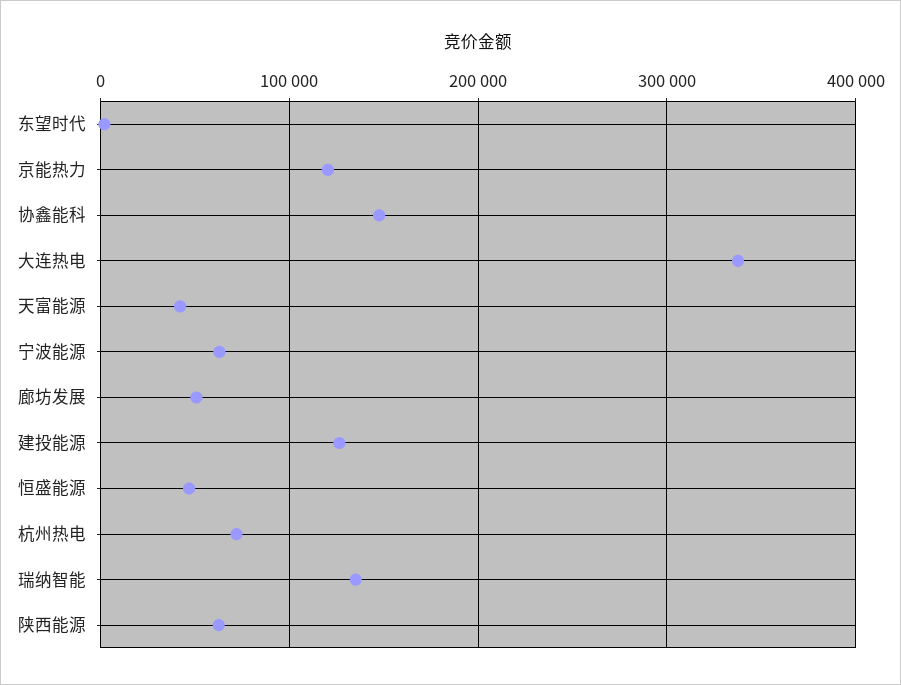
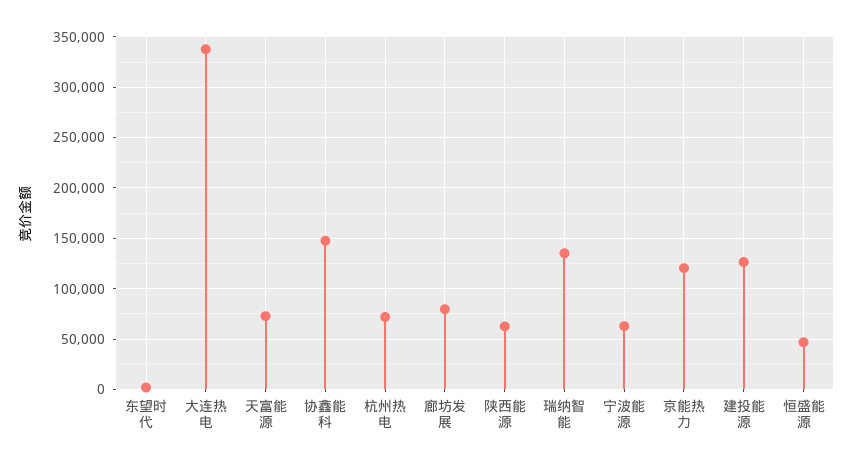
  {
    "东望时代": 0,
    "京能热力": 120000,
    "协鑫能科": 150000,
    "大连热电": 340000,
-   "天富能源": 40000,
+   "天富能源": 70000,
    "宁波能源": 60000,
-   "廊坊发展": 50000,
+   "廊坊发展": 80000,
    "建投能源": 130000,
    "恒盛能源": 50000,
    "杭州热电": 70000,
    "瑞纳智能": 140000,
    "陕西能源": 60000
  }

